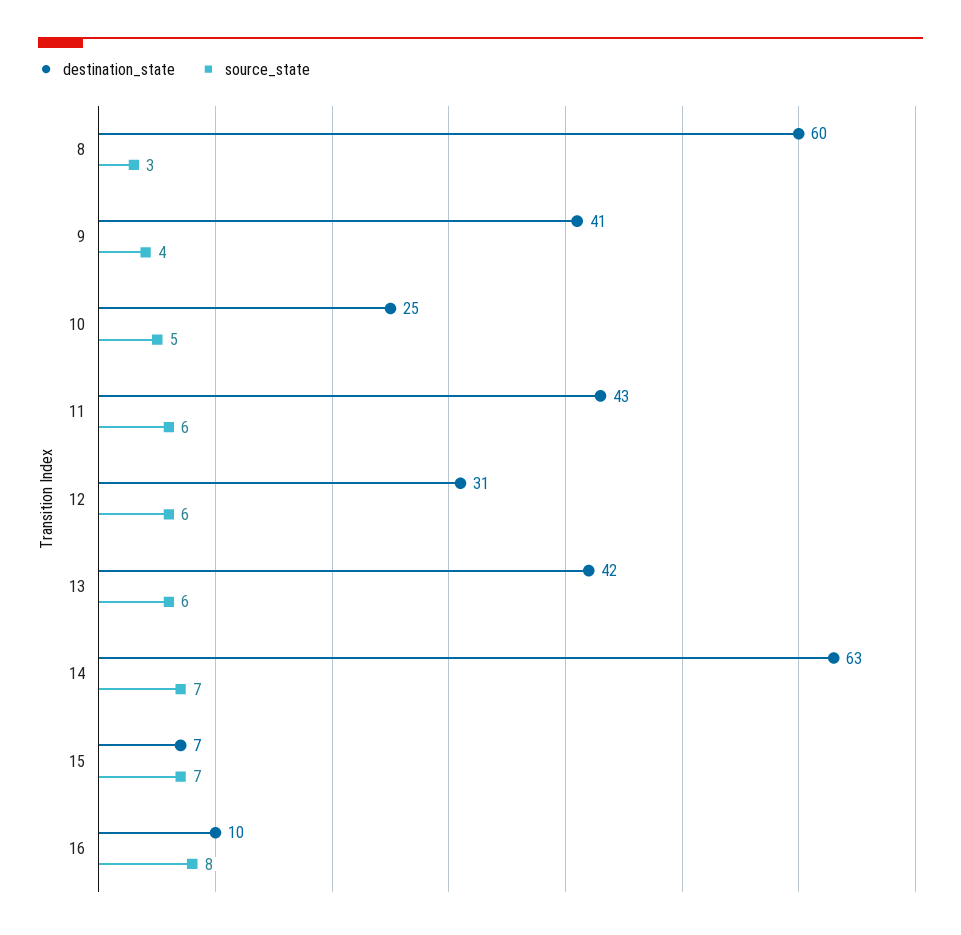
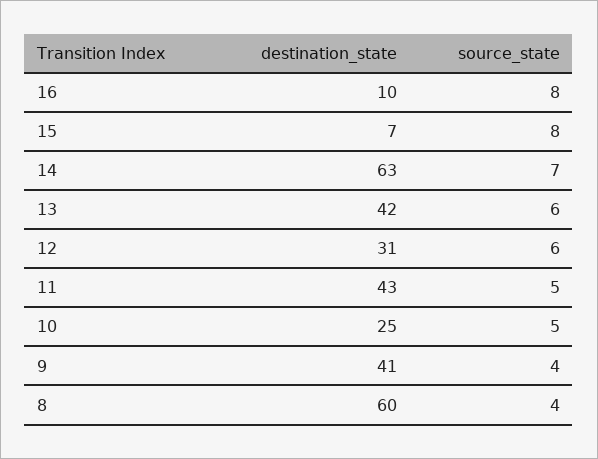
  {
    "destination_state": {
      "8": 60,
      "9": 41,
      "10": 25,
      "11": 43,
      "12": 31,
      "13": 42,
      "14": 63,
      "15": 7,
      "16": 10
    },
    "source_state": {
-     "8": 3,
+     "8": 4,
      "9": 4,
      "10": 5,
-     "11": 6,
+     "11": 5,
      "12": 6,
      "13": 6,
      "14": 7,
-     "15": 7,
+     "15": 8,
      "16": 8
    }
  }

